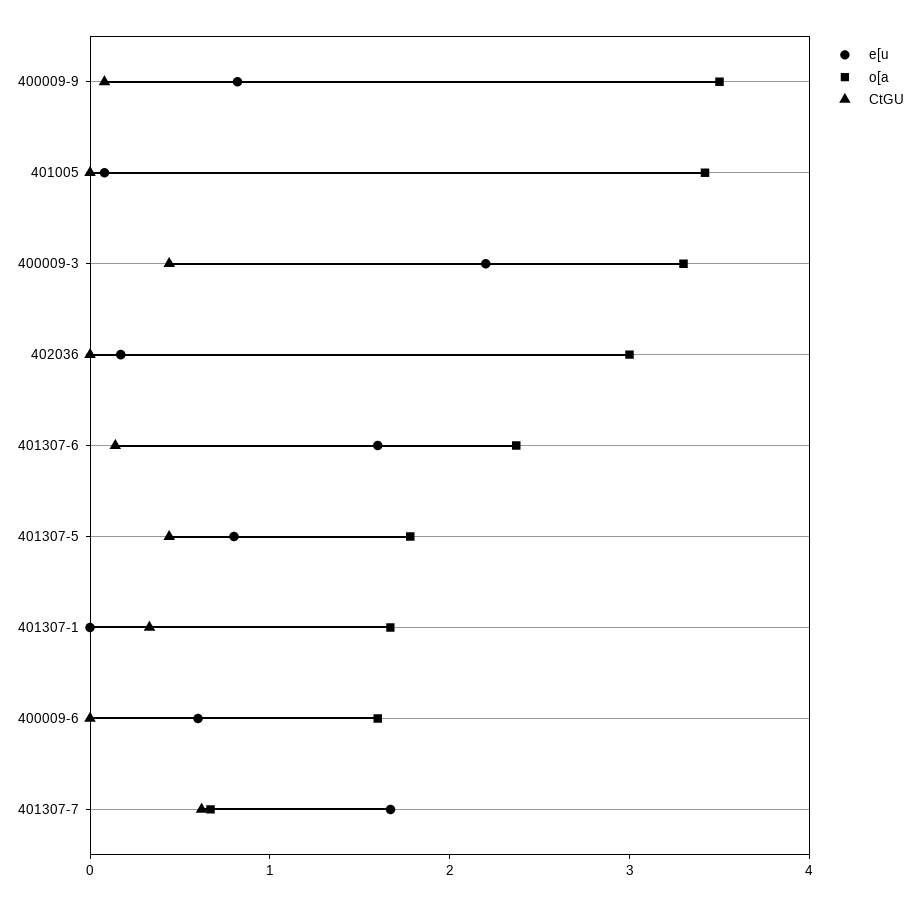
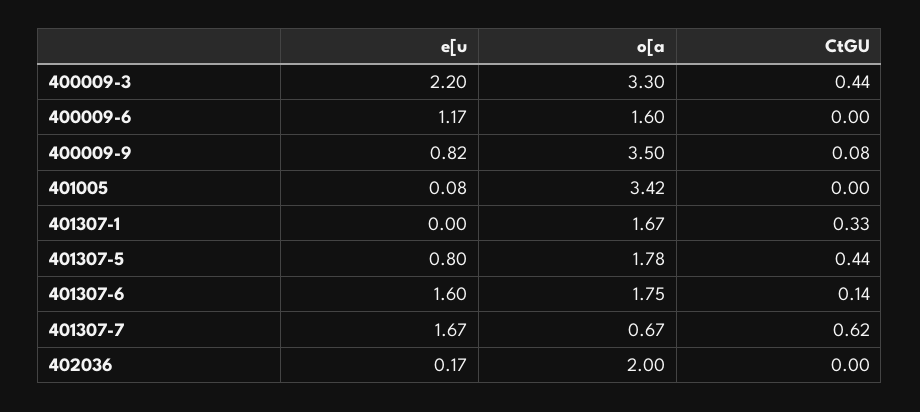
  {
    "e[u": {
      "400009-9": 0.82,
      "401005": 0.08,
      "400009-3": 2.2,
      "402036": 0.17,
      "401307-6": 1.6,
      "401307-5": 0.8,
      "401307-1": 0,
-     "400009-6": 0.6,
+     "400009-6": 1.17,
      "401307-7": 1.67
    },
    "o[a": {
      "400009-9": 3.5,
      "401005": 3.42,
      "400009-3": 3.3,
-     "402036": 3,
+     "402036": 2,
-     "401307-6": 2.4,
+     "401307-6": 1.75,
      "401307-5": 1.78,
      "401307-1": 1.67,
      "400009-6": 1.6,
      "401307-7": 0.67
    },
    "CtGU": {
      "400009-9": 0.08,
      "401005": 0,
      "400009-3": 0.44,
      "402036": 0,
      "401307-6": 0.14,
      "401307-5": 0.44,
      "401307-1": 0.33,
      "400009-6": 0,
      "401307-7": 0.62
    }
  }

